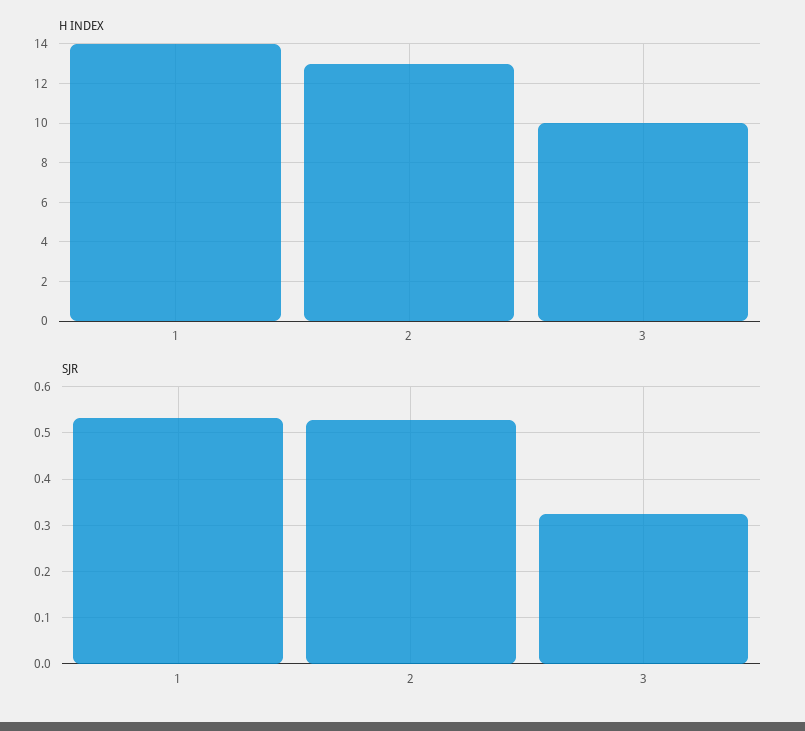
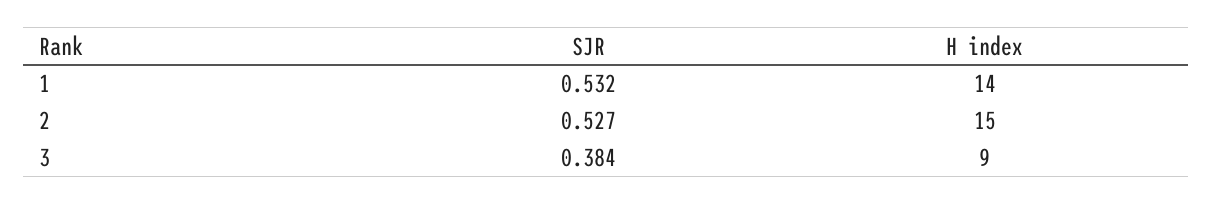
  {
    "H INDEX": {
      "1": 14,
-     "2": 13,
+     "2": 15,
-     "3": 10
+     "3": 9
    },
    "SJR": {
      "1": 0.532,
      "2": 0.527,
-     "3": 0.32
+     "3": 0.384
    }
  }

